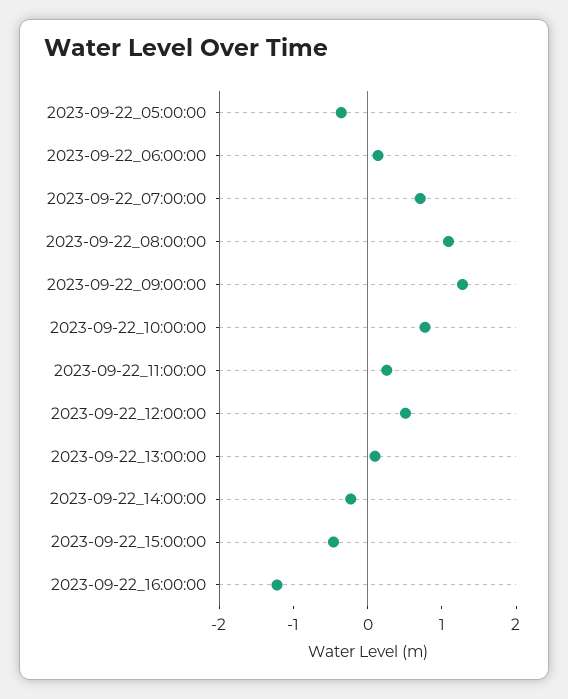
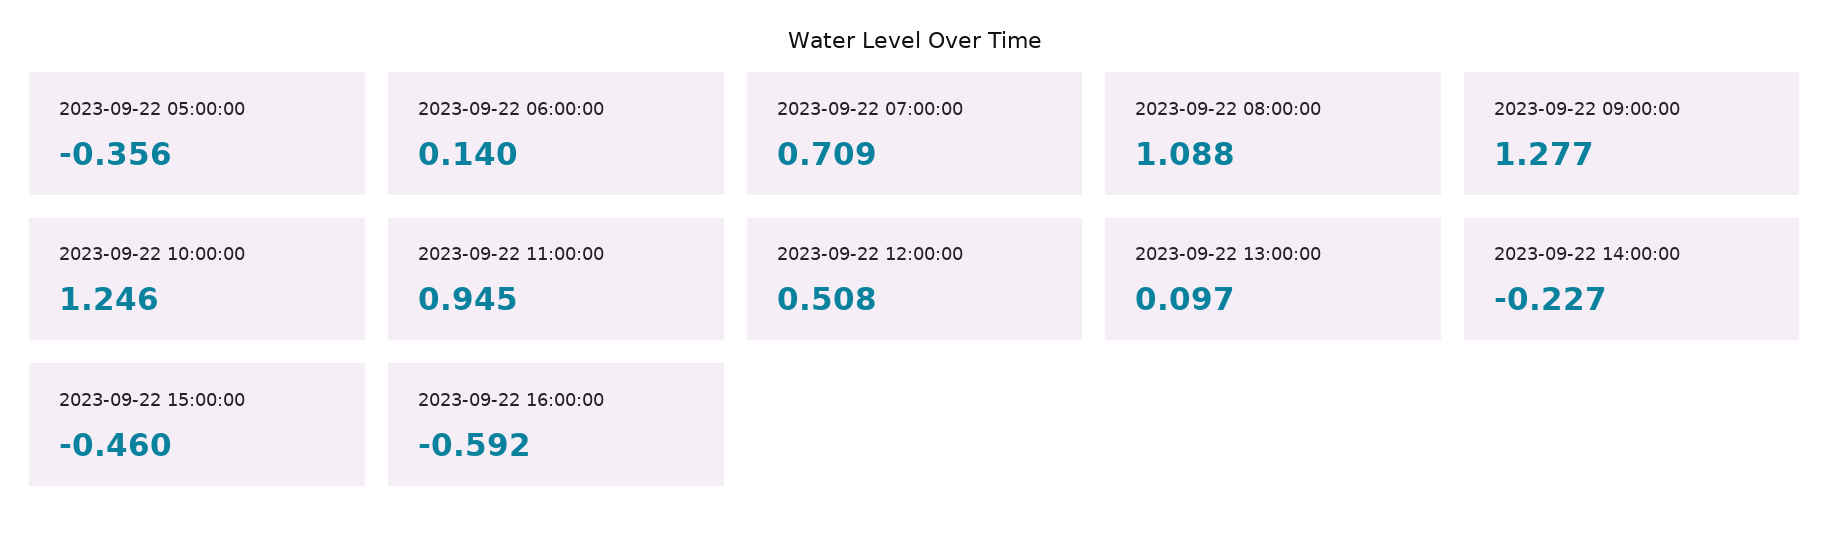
  {
    "2023-09-22_05:00:00": -0.356,
    "2023-09-22_06:00:00": 0.14,
    "2023-09-22_07:00:00": 0.709,
    "2023-09-22_08:00:00": 1.088,
    "2023-09-22_09:00:00": 1.277,
-   "2023-09-22_10:00:00": 0.8,
+   "2023-09-22_10:00:00": 1.246,
-   "2023-09-22_11:00:00": 0.2,
+   "2023-09-22_11:00:00": 0.945,
    "2023-09-22_12:00:00": 0.508,
    "2023-09-22_13:00:00": 0.097,
    "2023-09-22_14:00:00": -0.227,
    "2023-09-22_15:00:00": -0.46,
-   "2023-09-22_16:00:00": -1.2
+   "2023-09-22_16:00:00": -0.592
  }

